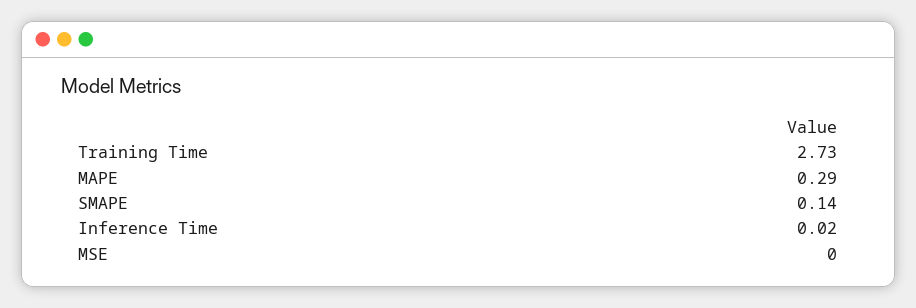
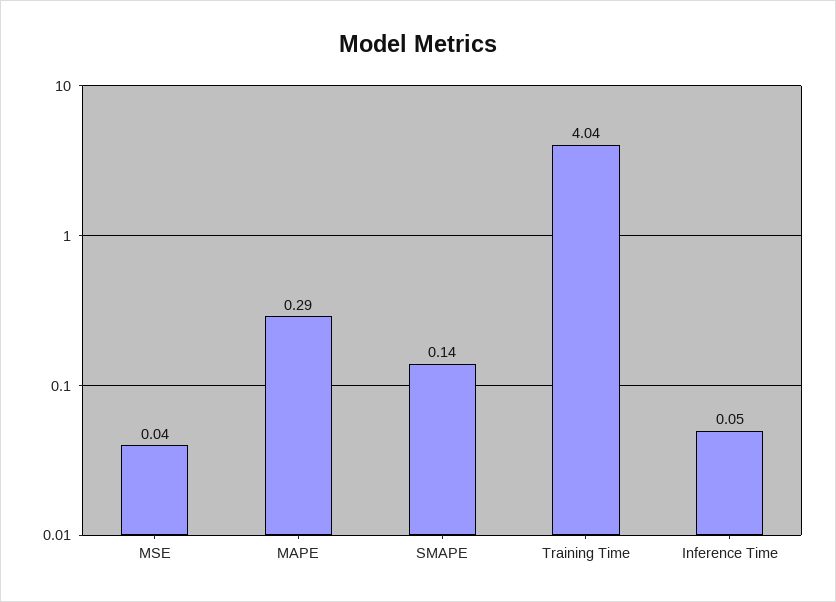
  {
-   "Training Time": 2.73,
+   "Training Time": 4.04,
    "MAPE": 0.29,
    "SMAPE": 0.14,
-   "Inference Time": 0.02,
+   "Inference Time": 0.05,
-   "MSE": 0
+   "MSE": 0.04
  }

